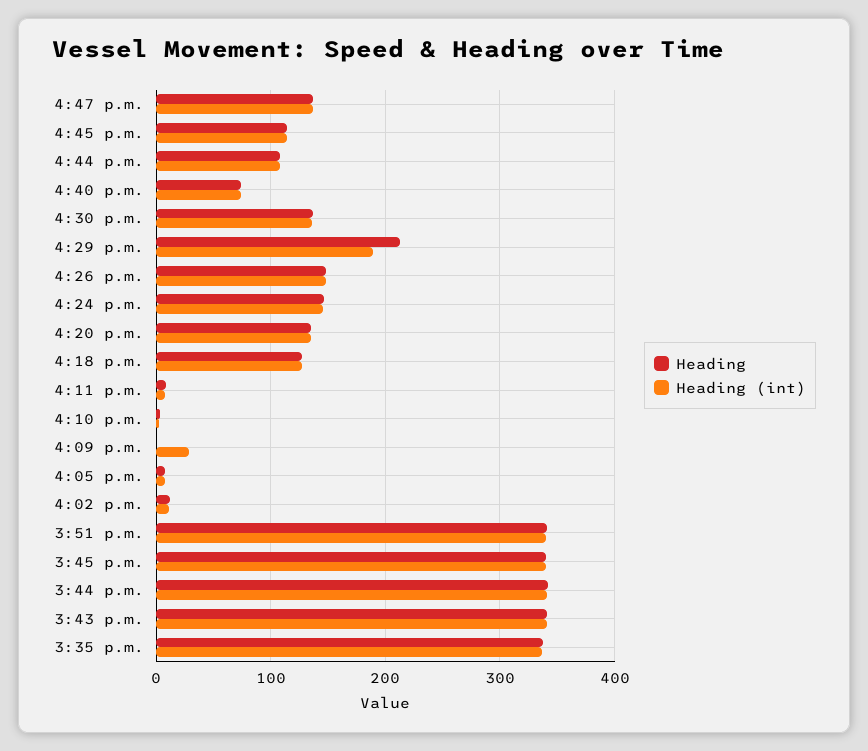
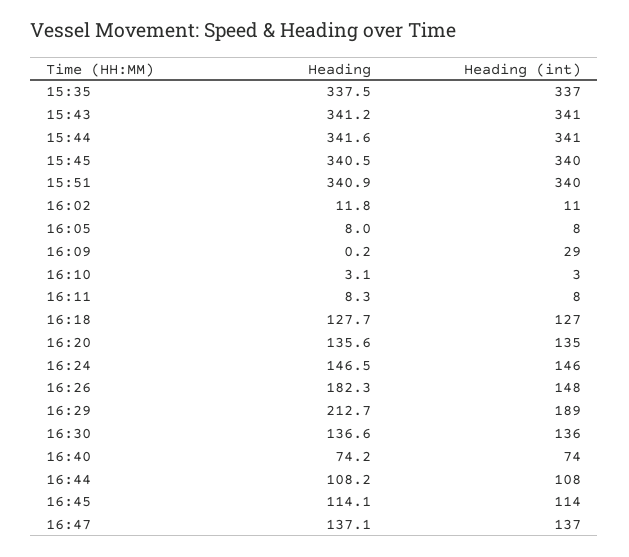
  {
    "Heading": {
      "4:47 p.m.": 137.1,
      "4:45 p.m.": 114.1,
      "4:44 p.m.": 108.2,
      "4:40 p.m.": 74.2,
      "4:30 p.m.": 136.6,
      "4:29 p.m.": 212.7,
-     "4:26 p.m.": 150,
+     "4:26 p.m.": 182.3,
      "4:24 p.m.": 146.5,
      "4:20 p.m.": 135.6,
      "4:18 p.m.": 127.7,
      "4:11 p.m.": 8.3,
      "4:10 p.m.": 3.1,
      "4:09 p.m.": 0.2,
      "4:05 p.m.": 8,
      "4:02 p.m.": 11.8,
      "3:51 p.m.": 340.9,
      "3:45 p.m.": 340.5,
      "3:44 p.m.": 341.6,
      "3:43 p.m.": 341.2,
      "3:35 p.m.": 337.5
    },
    "Heading (int)": {
      "4:47 p.m.": 137,
      "4:45 p.m.": 114,
      "4:44 p.m.": 108,
      "4:40 p.m.": 74,
      "4:30 p.m.": 136,
      "4:29 p.m.": 189,
      "4:26 p.m.": 148,
      "4:24 p.m.": 146,
      "4:20 p.m.": 135,
      "4:18 p.m.": 127,
      "4:11 p.m.": 8,
      "4:10 p.m.": 3,
      "4:09 p.m.": 29,
      "4:05 p.m.": 8,
      "4:02 p.m.": 11,
      "3:51 p.m.": 340,
      "3:45 p.m.": 340,
      "3:44 p.m.": 341,
      "3:43 p.m.": 341,
      "3:35 p.m.": 337
    }
  }

